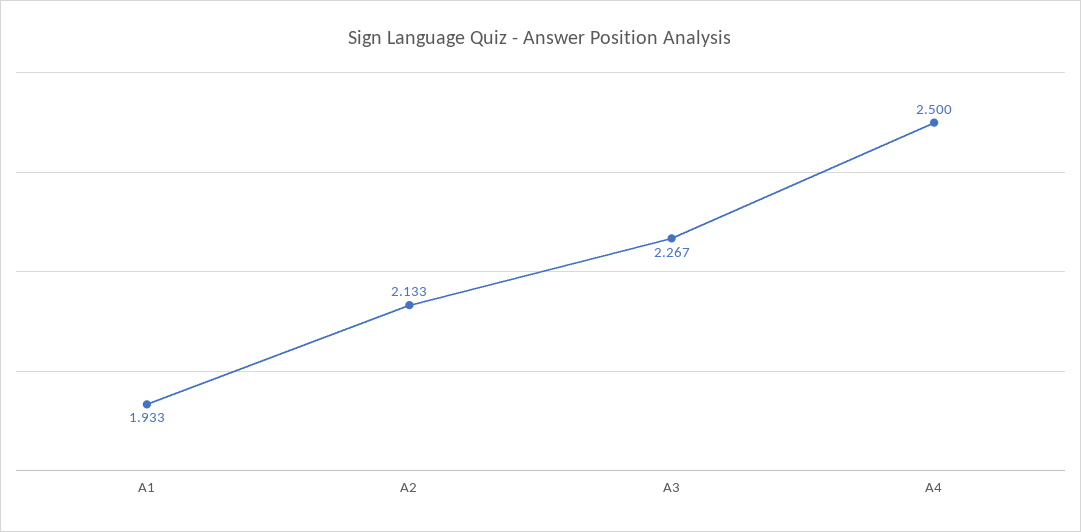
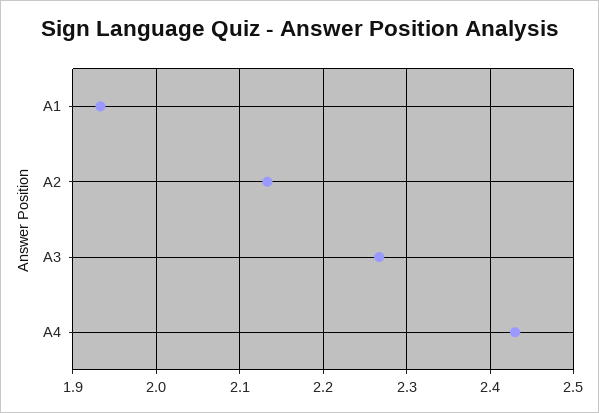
  {
    "A1": 1.933,
    "A2": 2.133,
    "A3": 2.267,
-   "A4": 2.5
+   "A4": 2.43
  }

